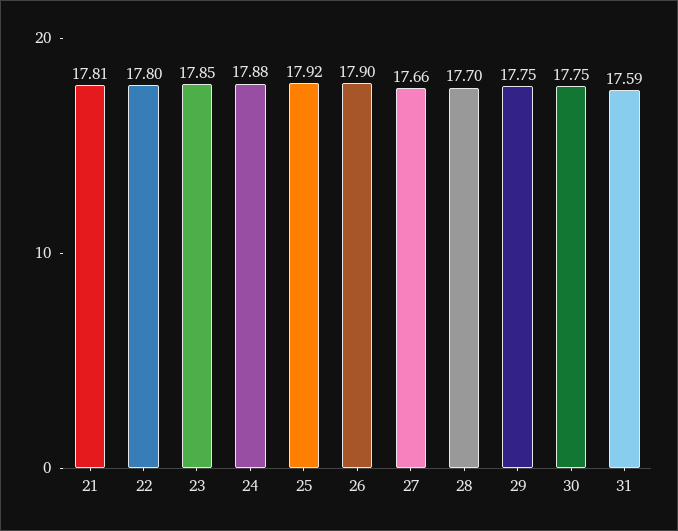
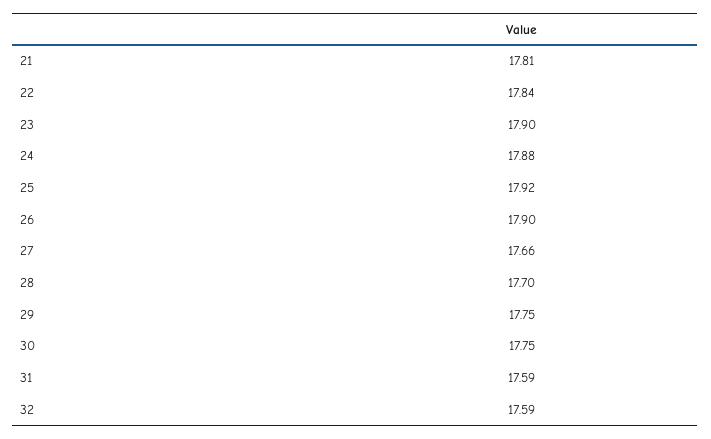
  {
    "21": 17.81,
-   "22": 17.8,
+   "22": 17.84,
-   "23": 17.85,
+   "23": 17.9,
    "24": 17.88,
    "25": 17.92,
    "26": 17.9,
    "27": 17.66,
    "28": 17.7,
    "29": 17.75,
    "30": 17.75,
-   "31": 17.59
+   "31": 17.59,
+   "32": 17.59
  }

